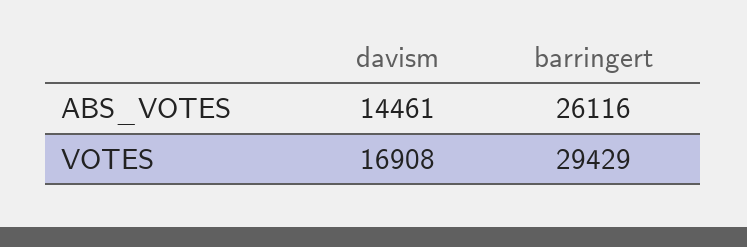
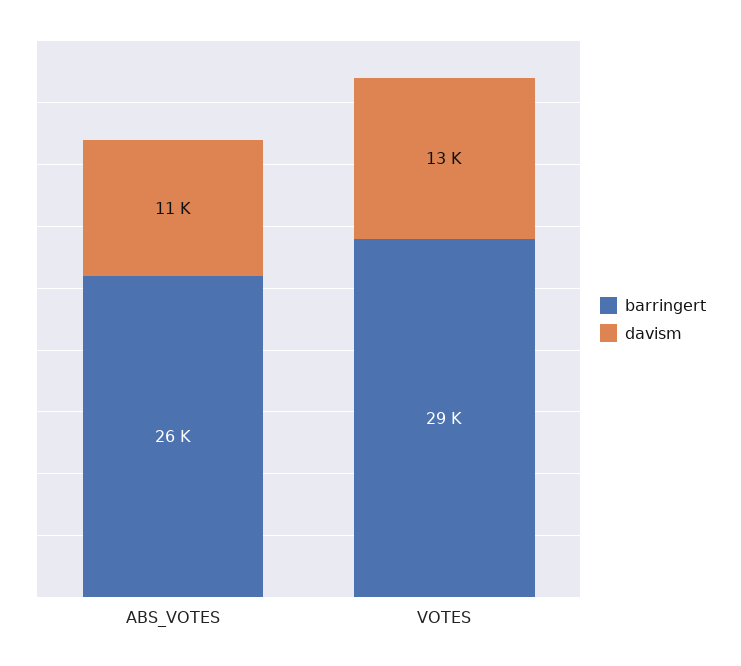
  {
    "davism": {
-     "ABS_VOTES": 14461,
+     "ABS_VOTES": 11000,
-     "VOTES": 16908
+     "VOTES": 13000
    },
    "barringert": {
      "ABS_VOTES": 26116,
      "VOTES": 29429
    }
  }

